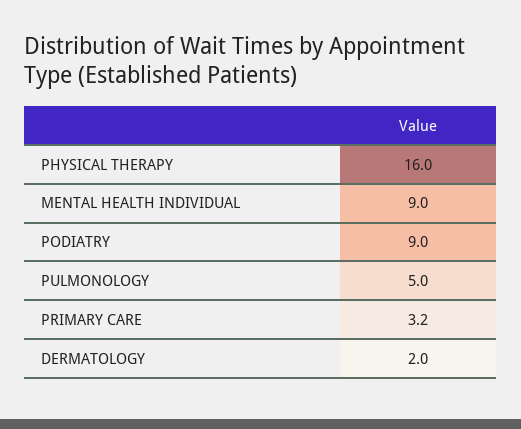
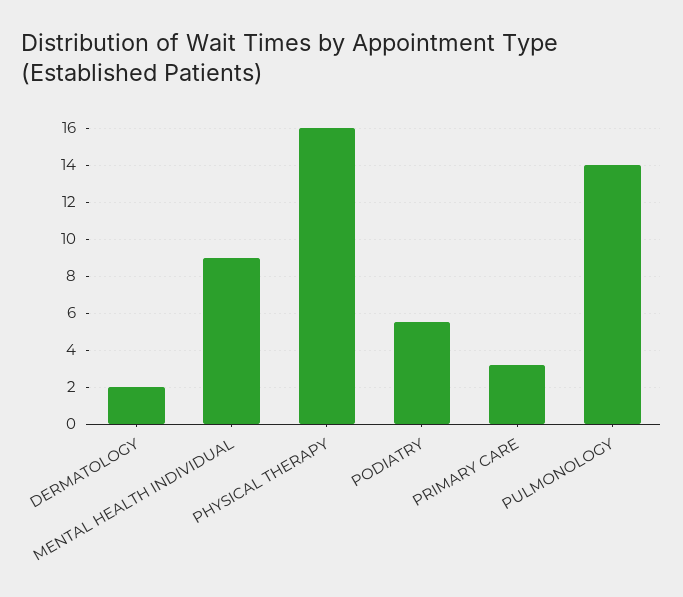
  {
    "PHYSICAL THERAPY": 16,
    "MENTAL HEALTH INDIVIDUAL": 9,
-   "PODIATRY": 9,
+   "PODIATRY": 5.5,
-   "PULMONOLOGY": 5,
+   "PULMONOLOGY": 14,
    "PRIMARY CARE": 3.2,
    "DERMATOLOGY": 2
  }

